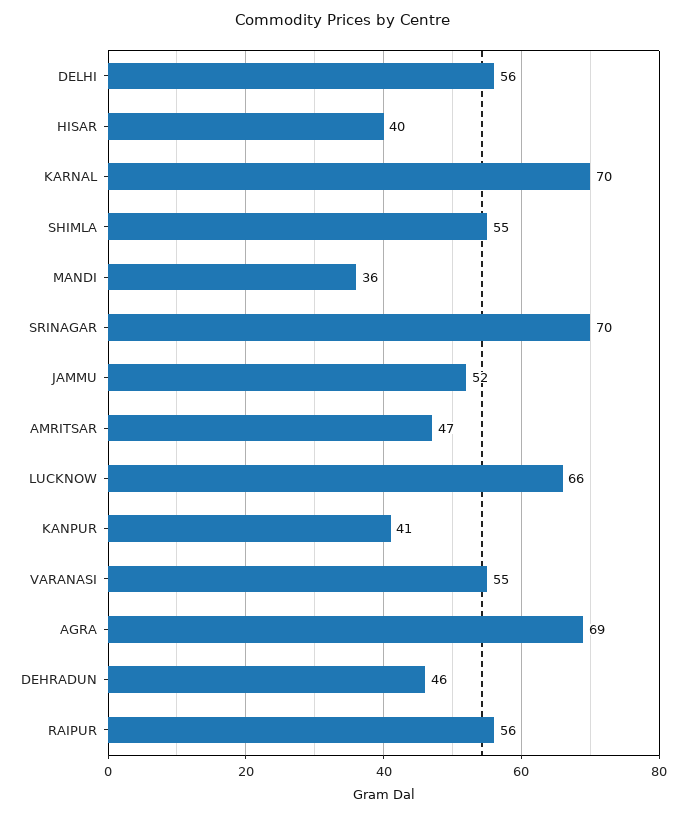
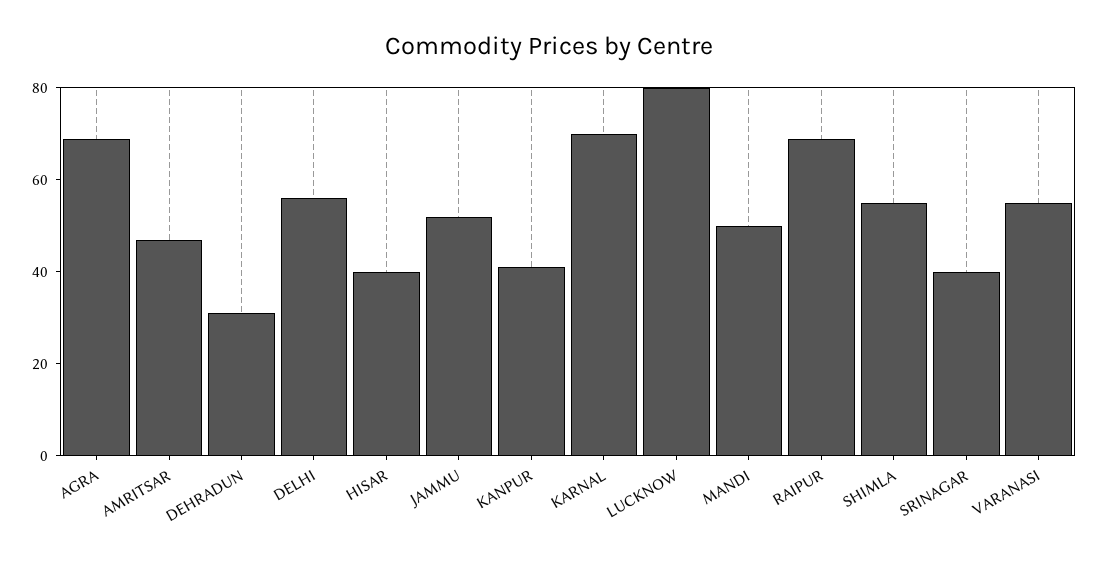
  {
    "DELHI": 56,
    "HISAR": 40,
    "KARNAL": 70,
    "SHIMLA": 55,
-   "MANDI": 36,
+   "MANDI": 50,
-   "SRINAGAR": 70,
+   "SRINAGAR": 40,
    "JAMMU": 52,
    "AMRITSAR": 47,
-   "LUCKNOW": 66,
+   "LUCKNOW": 80,
    "KANPUR": 41,
    "VARANASI": 55,
    "AGRA": 69,
-   "DEHRADUN": 46,
+   "DEHRADUN": 30,
-   "RAIPUR": 56
+   "RAIPUR": 70
  }

